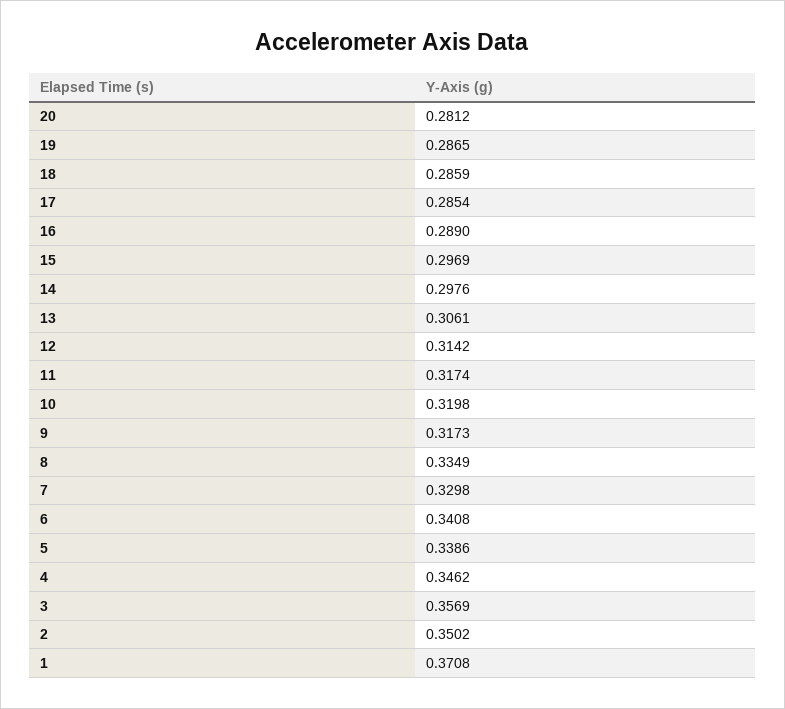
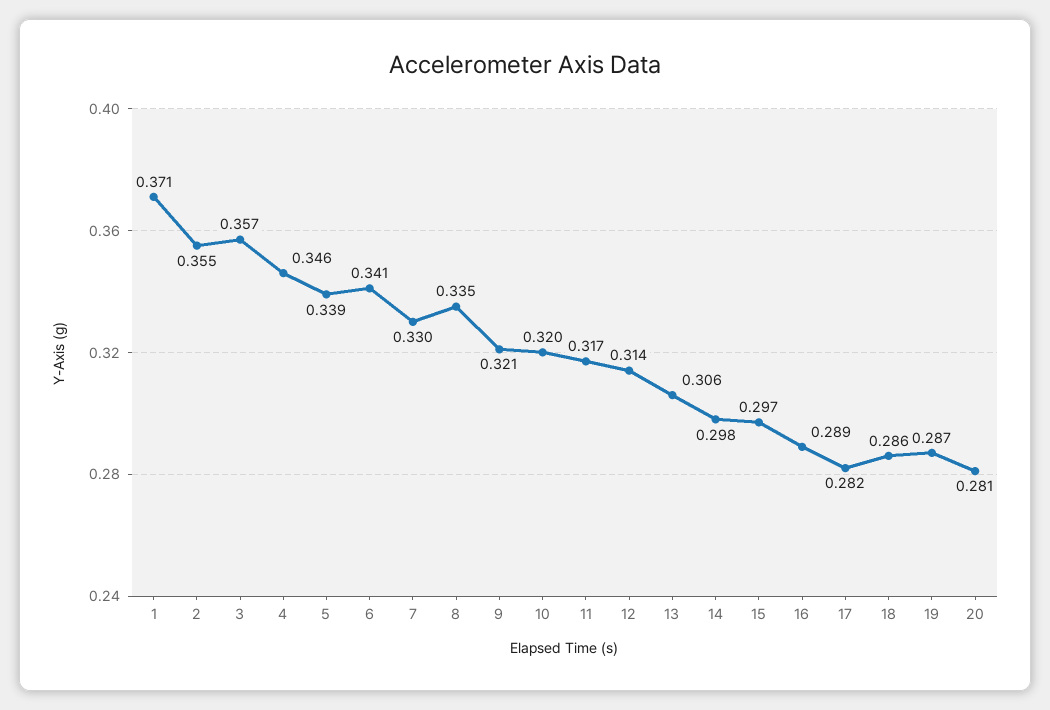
  {
    "20": 0.2812,
    "19": 0.2865,
    "18": 0.2859,
-   "17": 0.2854,
+   "17": 0.282,
    "16": 0.289,
    "15": 0.2969,
    "14": 0.2976,
    "13": 0.3061,
    "12": 0.3142,
    "11": 0.3174,
    "10": 0.3198,
-   "9": 0.3173,
+   "9": 0.321,
    "8": 0.3349,
    "7": 0.3298,
    "6": 0.3408,
    "5": 0.3386,
    "4": 0.3462,
    "3": 0.3569,
-   "2": 0.3502,
+   "2": 0.355,
    "1": 0.3708
  }

